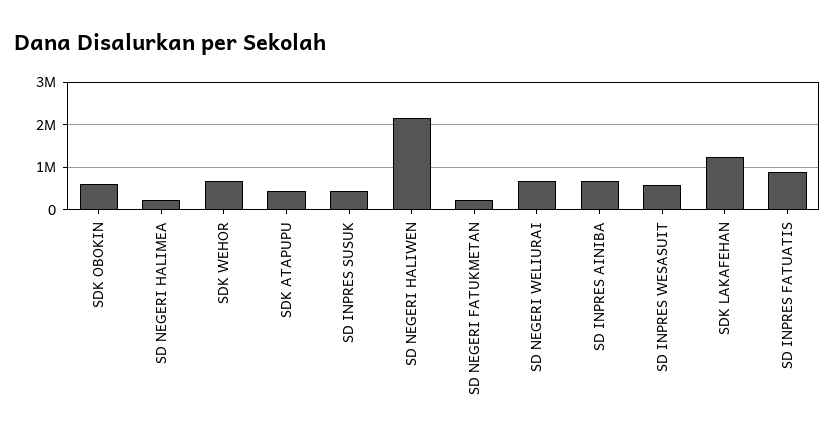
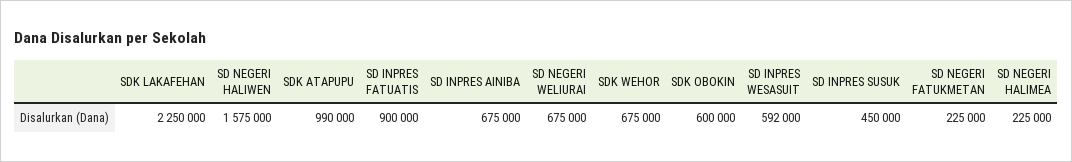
  {
    "SDK OBOKIN": 600000,
    "SD NEGERI HALIMEA": 225000,
    "SDK WEHOR": 675000,
-   "SDK ATAPUPU": 400000,
+   "SDK ATAPUPU": 990000,
    "SD INPRES SUSUK": 450000,
-   "SD NEGERI HALIWEN": 2200000,
+   "SD NEGERI HALIWEN": 1575000,
    "SD NEGERI FATUKMETAN": 225000,
    "SD NEGERI WELIURAI": 675000,
    "SD INPRES AINIBA": 675000,
    "SD INPRES WESASUIT": 592000,
-   "SDK LAKAFEHAN": 1200000,
+   "SDK LAKAFEHAN": 2250000,
    "SD INPRES FATUATIS": 900000
  }

